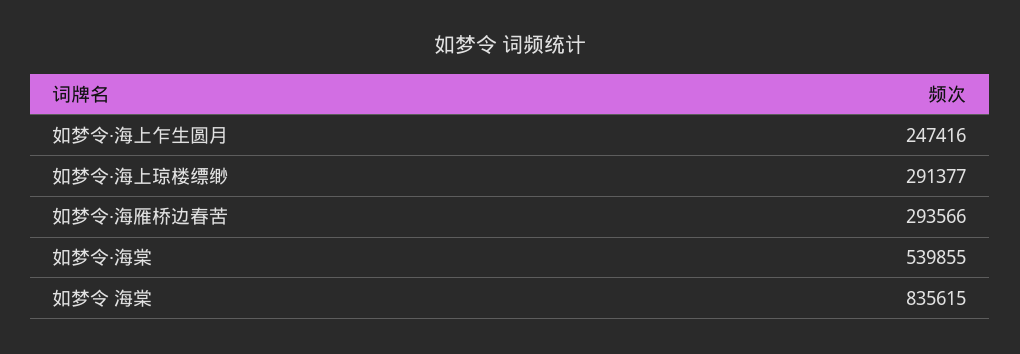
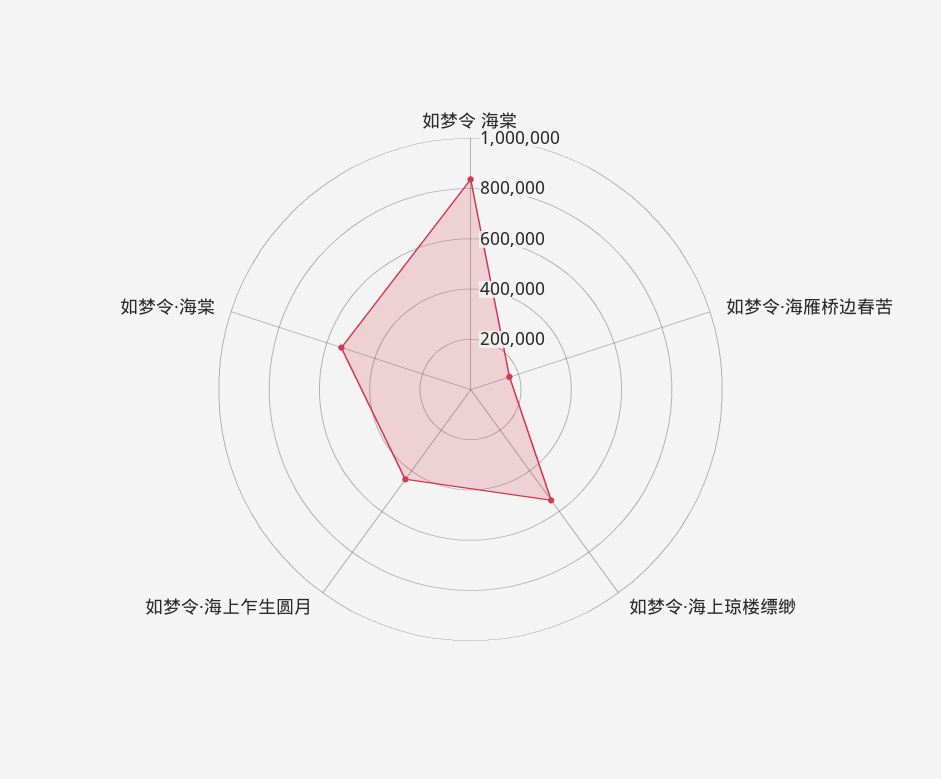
  {
-   "如梦令·海上乍生圆月": 247416,
+   "如梦令·海上乍生圆月": 450000,
-   "如梦令·海上琼楼缥缈": 291377,
+   "如梦令·海上琼楼缥缈": 550000,
-   "如梦令·海雁桥边春苦": 293566,
+   "如梦令·海雁桥边春苦": 150000,
    "如梦令·海棠": 539855,
    "如梦令 海棠": 835615
  }

